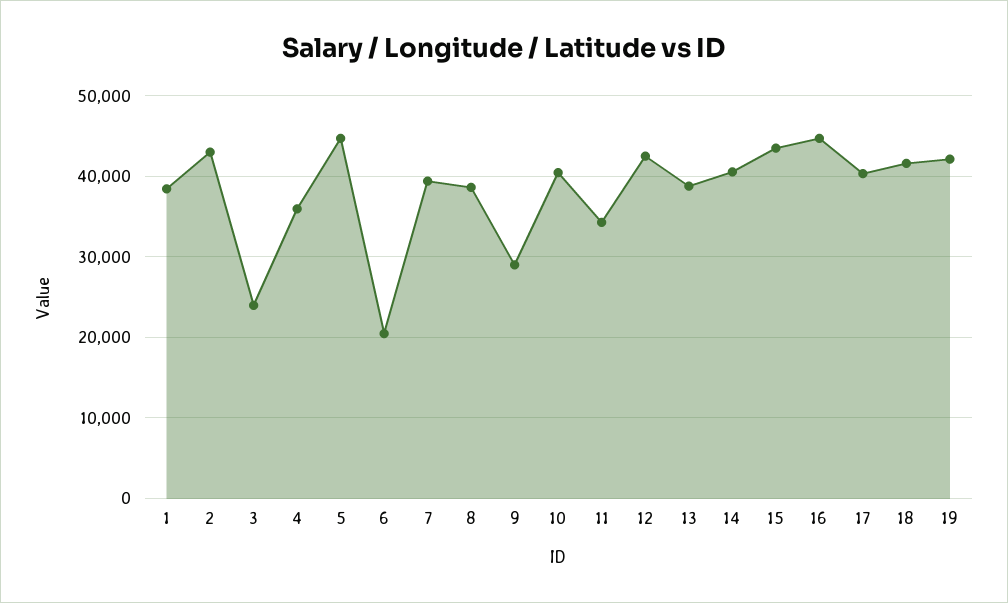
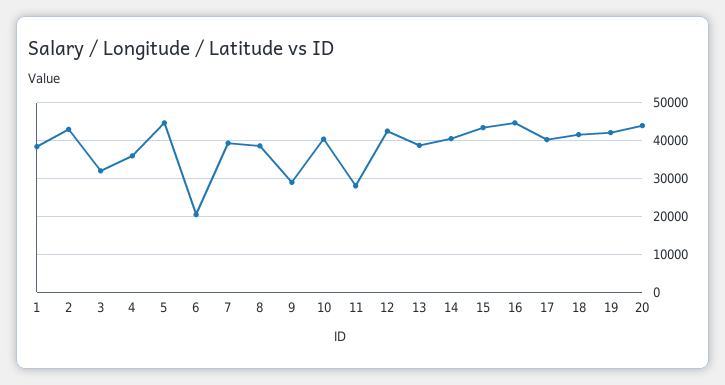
  {
    "1": 38000,
    "2": 43000,
-   "3": 24000,
+   "3": 32000,
    "4": 36000,
    "5": 45000,
    "6": 20000,
    "7": 39000,
    "8": 39000,
    "9": 29000,
    "10": 40000,
-   "11": 34000,
+   "11": 28000,
    "12": 43000,
    "13": 39000,
    "14": 41000,
    "15": 43000,
    "16": 45000,
    "17": 40000,
    "18": 42000,
-   "19": 42000
+   "19": 42000,
+   "20": 44000
  }

